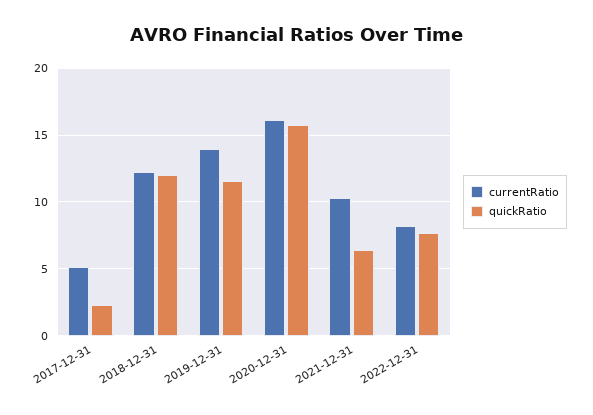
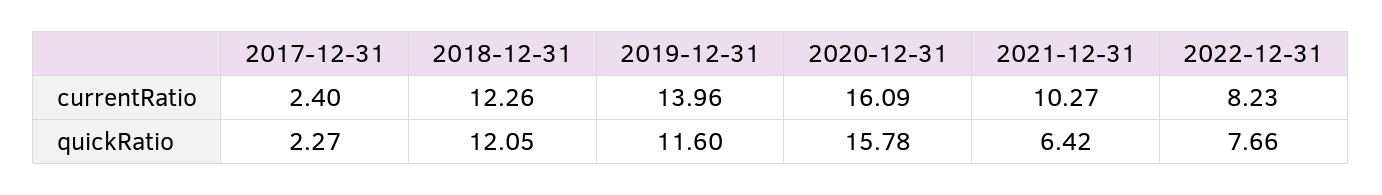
  {
    "currentRatio": {
-     "2017-12-31": 5,
+     "2017-12-31": 2.4,
      "2018-12-31": 12.26,
      "2019-12-31": 13.96,
      "2020-12-31": 16.09,
      "2021-12-31": 10.27,
      "2022-12-31": 8.23
    },
    "quickRatio": {
      "2017-12-31": 2.27,
      "2018-12-31": 12.05,
      "2019-12-31": 11.6,
      "2020-12-31": 15.78,
      "2021-12-31": 6.42,
      "2022-12-31": 7.66
    }
  }

